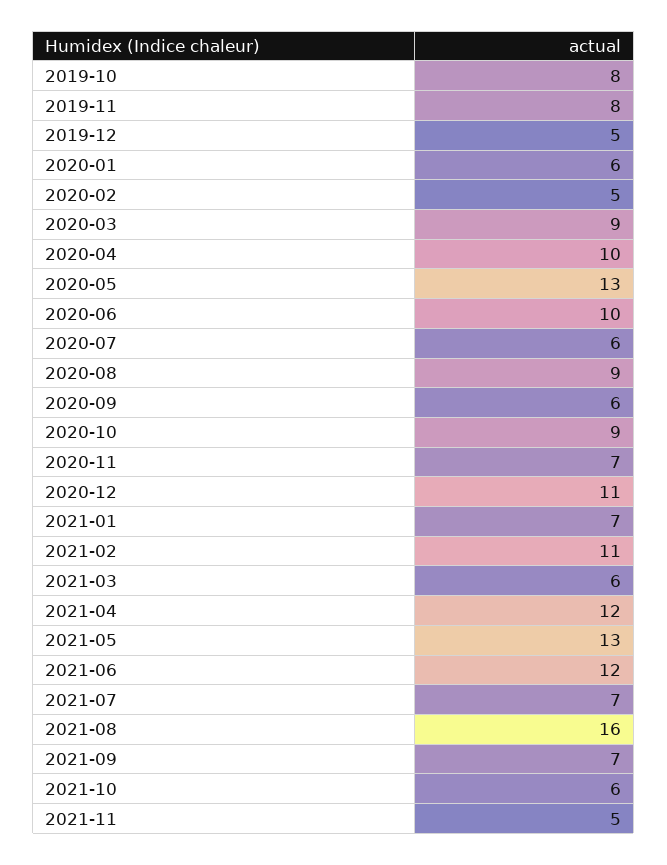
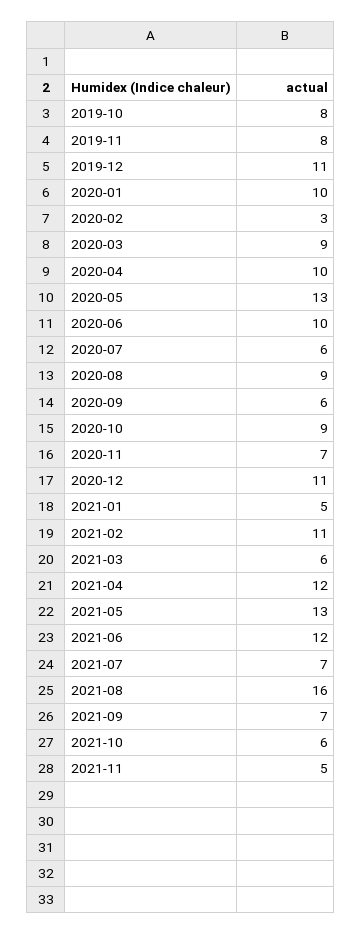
  {
    "2019-10": 8,
    "2019-11": 8,
-   "2019-12": 5,
+   "2019-12": 11,
-   "2020-01": 6,
+   "2020-01": 10,
-   "2020-02": 5,
+   "2020-02": 3,
    "2020-03": 9,
    "2020-04": 10,
    "2020-05": 13,
    "2020-06": 10,
    "2020-07": 6,
    "2020-08": 9,
    "2020-09": 6,
    "2020-10": 9,
    "2020-11": 7,
    "2020-12": 11,
-   "2021-01": 7,
+   "2021-01": 5,
    "2021-02": 11,
    "2021-03": 6,
    "2021-04": 12,
    "2021-05": 13,
    "2021-06": 12,
    "2021-07": 7,
    "2021-08": 16,
    "2021-09": 7,
    "2021-10": 6,
    "2021-11": 5
  }

